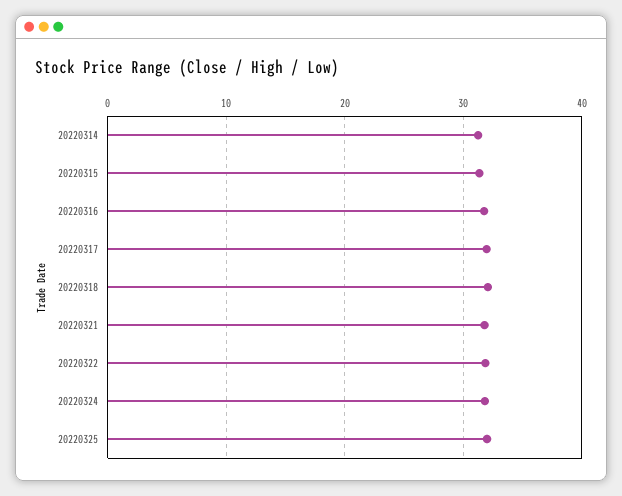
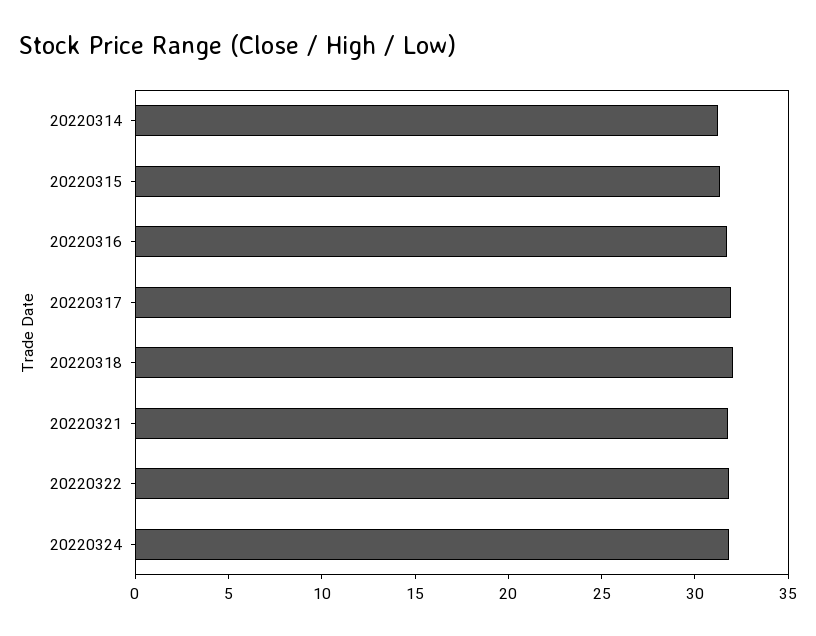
  {
    "20220314": 31,
    "20220315": 31,
    "20220316": 32,
    "20220317": 32,
    "20220318": 32,
    "20220321": 32,
    "20220322": 32,
-   "20220324": 32,
+   "20220324": 32
-   "20220325": 32
  }

